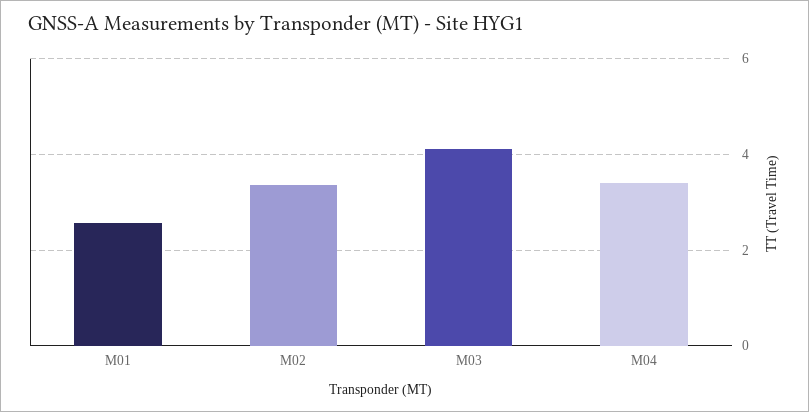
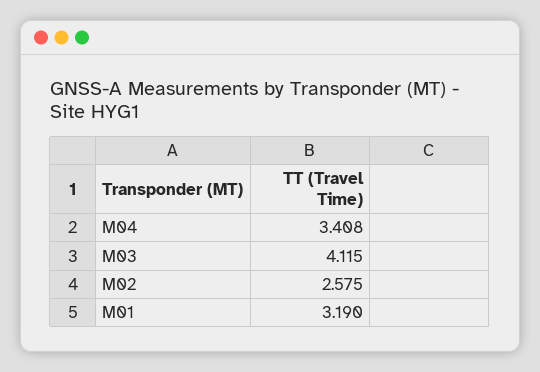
  {
-   "M01": 2.6,
+   "M01": 3.19,
-   "M02": 3.4,
+   "M02": 2.575,
    "M03": 4.115,
    "M04": 3.408
  }

